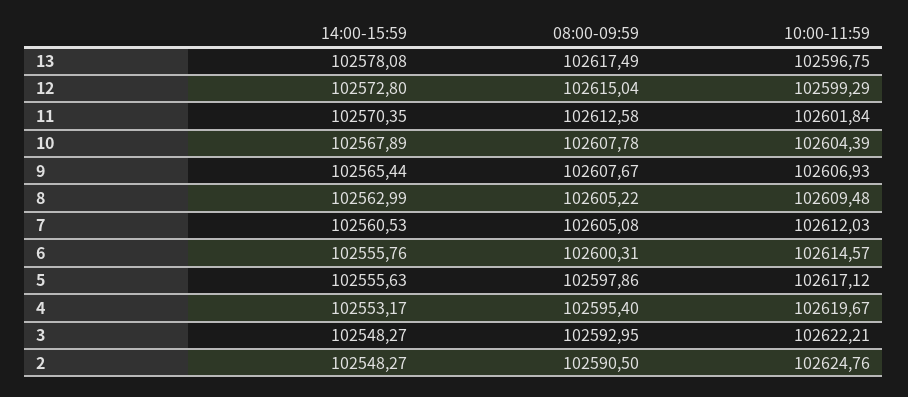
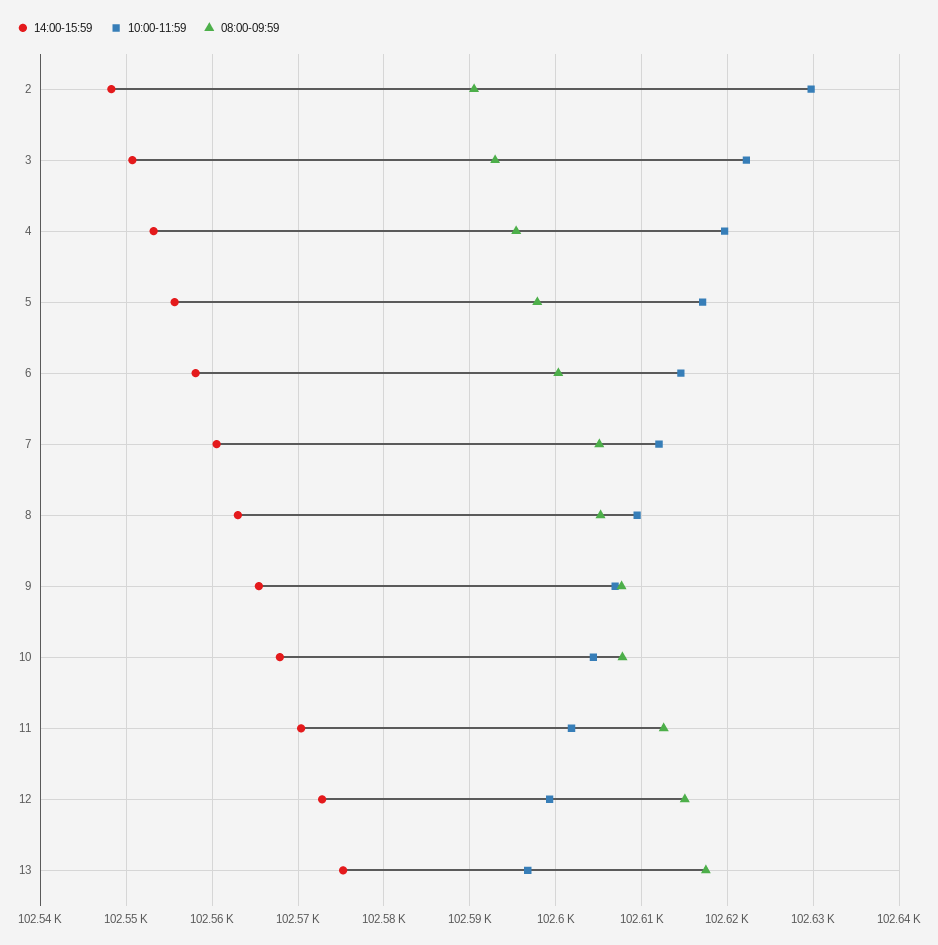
  {
    "14:00-15:59": {
-     "13": 102578.08,
+     "13": 102575,
      "12": 102572.8,
      "11": 102570.35,
      "10": 102567.89,
      "9": 102565.44,
      "8": 102562.99,
      "7": 102560.53,
-     "6": 102555.76,
+     "6": 102558,
      "5": 102555.63,
      "4": 102553.17,
-     "3": 102548.27,
+     "3": 102551,
      "2": 102548.27
    },
    "08:00-09:59": {
      "13": 102617.49,
      "12": 102615.04,
      "11": 102612.58,
      "10": 102607.78,
      "9": 102607.67,
      "8": 102605.22,
      "7": 102605.08,
      "6": 102600.31,
      "5": 102597.86,
      "4": 102595.4,
      "3": 102592.95,
      "2": 102590.5
    },
    "10:00-11:59": {
      "13": 102596.75,
      "12": 102599.29,
      "11": 102601.84,
      "10": 102604.39,
      "9": 102606.93,
      "8": 102609.48,
      "7": 102612.03,
      "6": 102614.57,
      "5": 102617.12,
      "4": 102619.67,
      "3": 102622.21,
-     "2": 102624.76
+     "2": 102630
    }
  }

